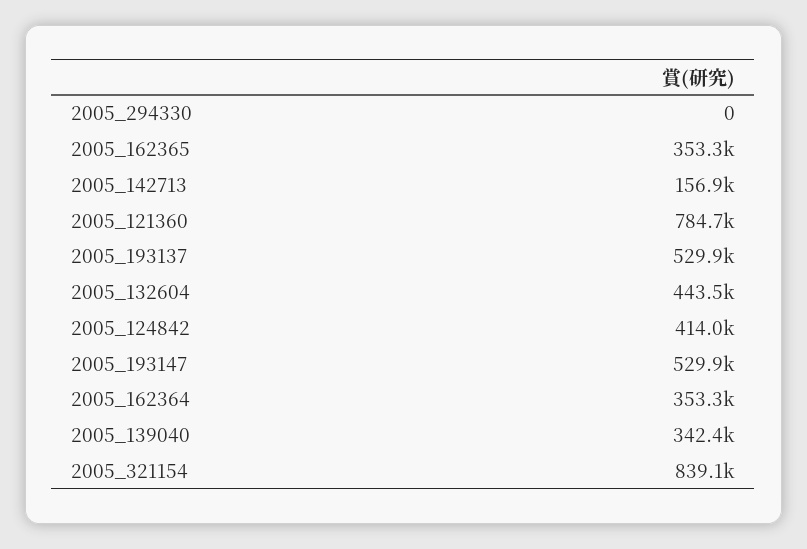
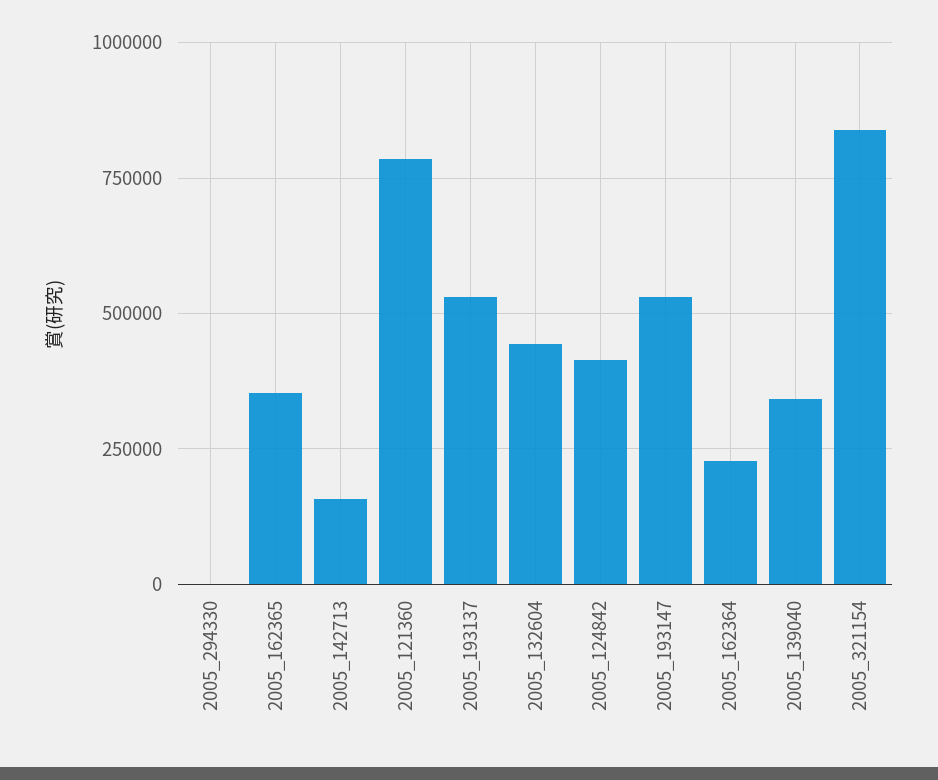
  {
    "2005_294330": 0,
    "2005_162365": 353300,
    "2005_142713": 156900,
    "2005_121360": 784700,
    "2005_193137": 529900,
    "2005_132604": 443500,
    "2005_124842": 414000,
    "2005_193147": 529900,
-   "2005_162364": 353300,
+   "2005_162364": 225000,
    "2005_139040": 342400,
    "2005_321154": 839100
  }

